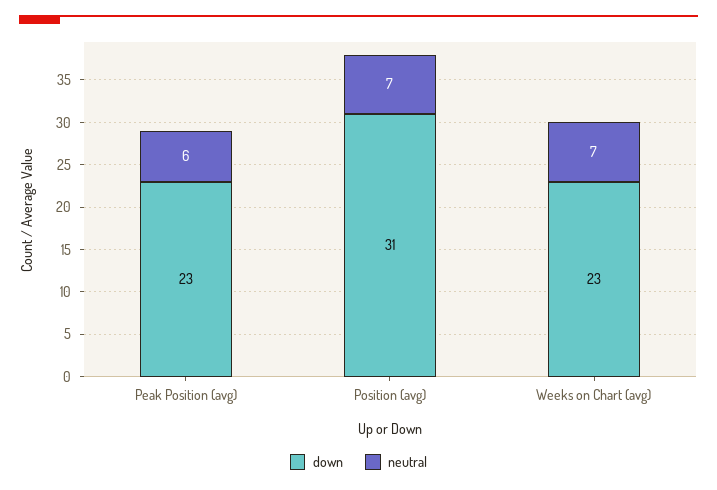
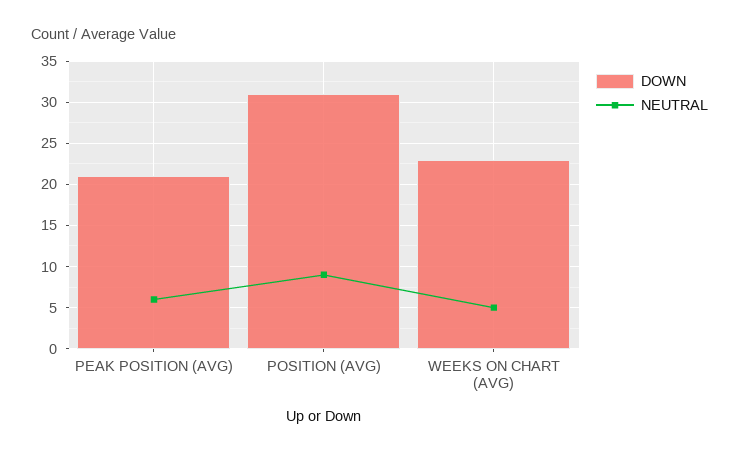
  {
    "down": {
-     "Peak Position (avg)": 23,
+     "Peak Position (avg)": 21,
      "Position (avg)": 31,
      "Weeks on Chart (avg)": 23
    },
    "neutral": {
      "Peak Position (avg)": 6,
-     "Position (avg)": 7,
+     "Position (avg)": 9,
-     "Weeks on Chart (avg)": 7
+     "Weeks on Chart (avg)": 5
    }
  }

